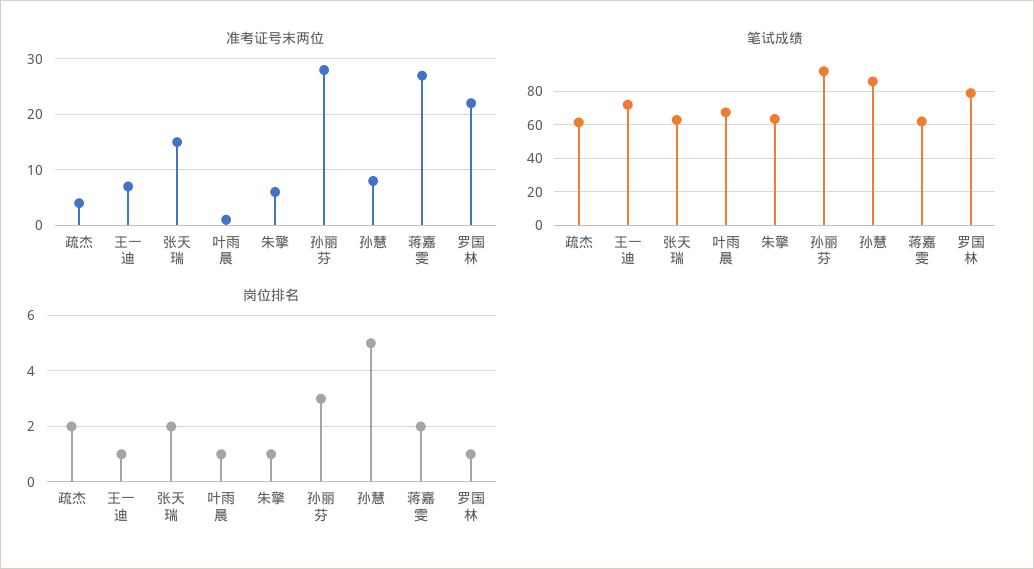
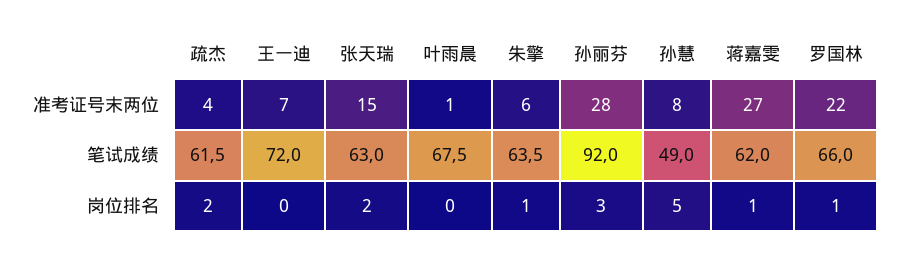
  {
    "准考证号末两位": {
      "疏杰": 4,
      "王一迪": 7,
      "张天瑞": 15,
      "叶雨晨": 1,
      "朱擎": 6,
      "孙丽芬": 28,
      "孙慧": 8,
      "蒋嘉雯": 27,
      "罗国林": 22
    },
    "笔试成绩": {
      "疏杰": 61.5,
      "王一迪": 72,
      "张天瑞": 63,
      "叶雨晨": 67.5,
      "朱擎": 63.5,
      "孙丽芬": 92,
-     "孙慧": 85,
+     "孙慧": 49,
      "蒋嘉雯": 62,
-     "罗国林": 80
+     "罗国林": 66
    },
    "岗位排名": {
      "疏杰": 2,
-     "王一迪": 1,
+     "王一迪": 0,
      "张天瑞": 2,
-     "叶雨晨": 1,
+     "叶雨晨": 0,
      "朱擎": 1,
      "孙丽芬": 3,
      "孙慧": 5,
-     "蒋嘉雯": 2,
+     "蒋嘉雯": 1,
      "罗国林": 1
    }
  }

